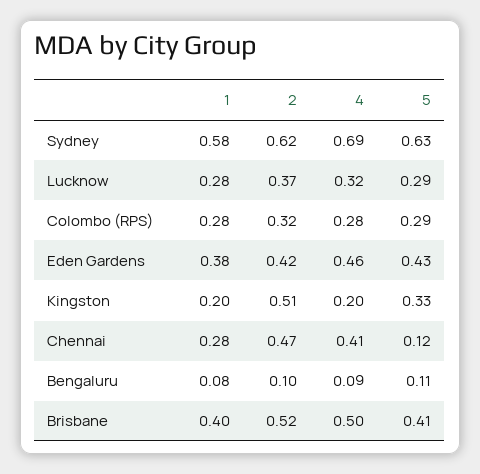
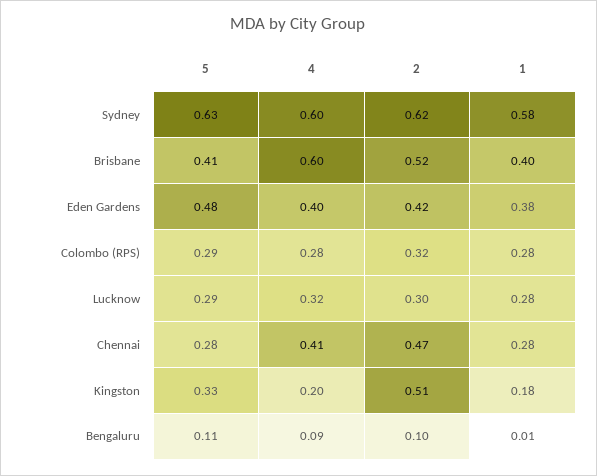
  {
    "1": {
      "Sydney": 0.58,
      "Lucknow": 0.28,
      "Colombo (RPS)": 0.28,
      "Eden Gardens": 0.38,
-     "Kingston": 0.2,
+     "Kingston": 0.18,
      "Chennai": 0.28,
-     "Bengaluru": 0.08,
+     "Bengaluru": 0.01,
      "Brisbane": 0.4
    },
    "2": {
      "Sydney": 0.62,
-     "Lucknow": 0.37,
+     "Lucknow": 0.3,
      "Colombo (RPS)": 0.32,
      "Eden Gardens": 0.42,
      "Kingston": 0.51,
      "Chennai": 0.47,
      "Bengaluru": 0.1,
      "Brisbane": 0.52
    },
    "4": {
-     "Sydney": 0.69,
+     "Sydney": 0.6,
      "Lucknow": 0.32,
      "Colombo (RPS)": 0.28,
-     "Eden Gardens": 0.46,
+     "Eden Gardens": 0.4,
      "Kingston": 0.2,
      "Chennai": 0.41,
      "Bengaluru": 0.09,
-     "Brisbane": 0.5
+     "Brisbane": 0.6
    },
    "5": {
      "Sydney": 0.63,
      "Lucknow": 0.29,
      "Colombo (RPS)": 0.29,
-     "Eden Gardens": 0.43,
+     "Eden Gardens": 0.48,
      "Kingston": 0.33,
-     "Chennai": 0.12,
+     "Chennai": 0.28,
      "Bengaluru": 0.11,
      "Brisbane": 0.41
    }
  }

